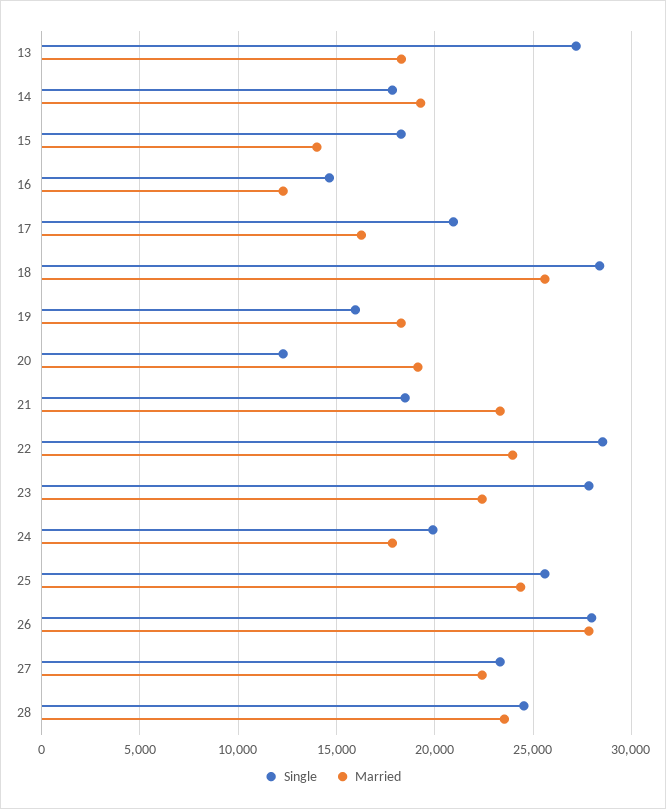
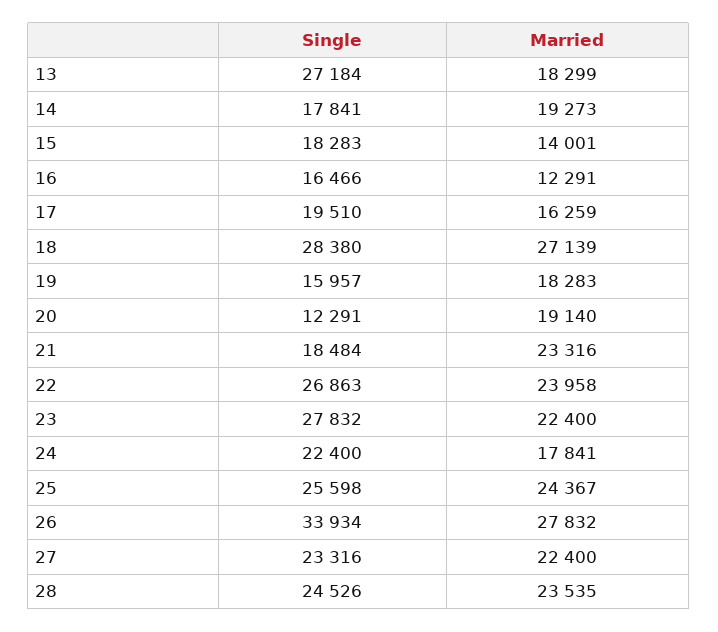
  {
    "Single": {
      "13": 27184,
      "14": 17841,
      "15": 18283,
-     "16": 14500,
+     "16": 16466,
-     "17": 21000,
+     "17": 19510,
      "18": 28380,
      "19": 15957,
      "20": 12291,
      "21": 18484,
-     "22": 28500,
+     "22": 26863,
      "23": 27832,
-     "24": 20000,
+     "24": 22400,
      "25": 25598,
-     "26": 28000,
+     "26": 33934,
      "27": 23316,
      "28": 24526
    },
    "Married": {
      "13": 18299,
      "14": 19273,
      "15": 14001,
      "16": 12291,
      "17": 16259,
-     "18": 25500,
+     "18": 27139,
      "19": 18283,
      "20": 19140,
      "21": 23316,
      "22": 23958,
      "23": 22400,
      "24": 17841,
      "25": 24367,
      "26": 27832,
      "27": 22400,
      "28": 23535
    }
  }

